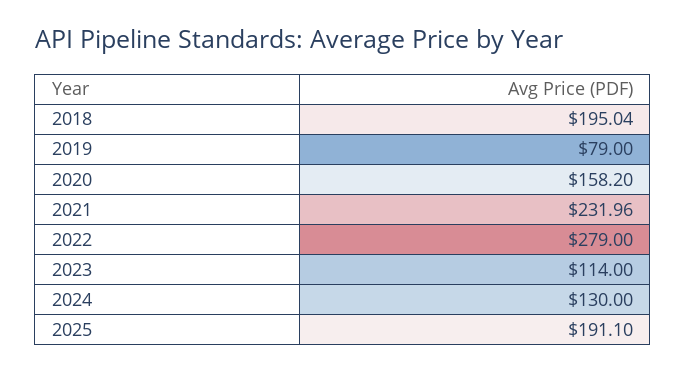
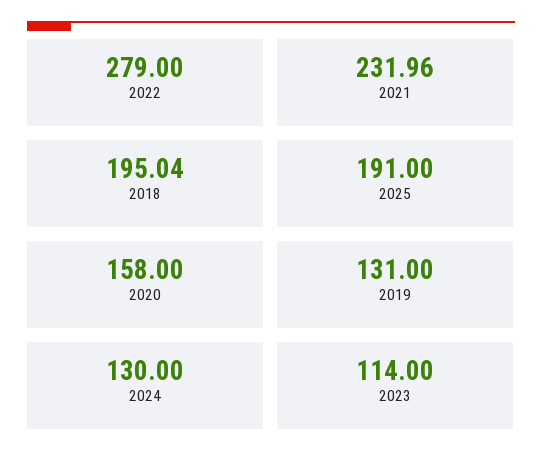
  {
    "2018": 195.04,
-   "2019": 79,
+   "2019": 131,
-   "2020": 158.2,
+   "2020": 158,
    "2021": 231.96,
    "2022": 279,
    "2023": 114,
    "2024": 130,
-   "2025": 191.1
+   "2025": 191
  }

